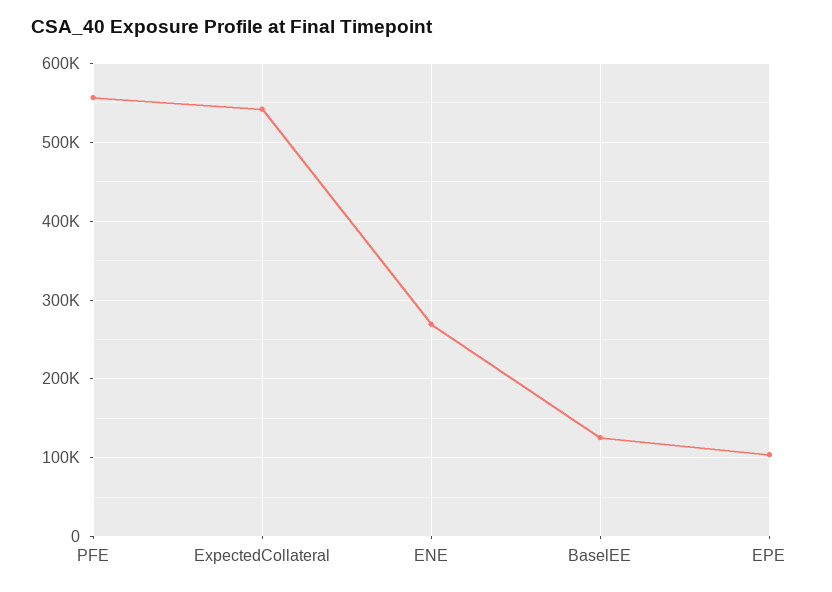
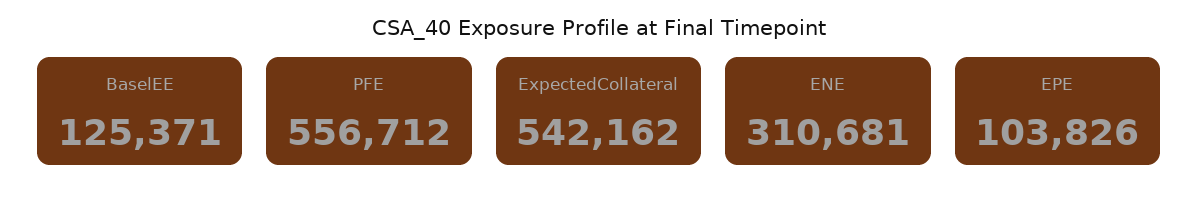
  {
    "PFE": 556712,
    "ExpectedCollateral": 542162,
-   "ENE": 270000,
+   "ENE": 310681,
    "BaselEE": 125371,
    "EPE": 103826
  }

